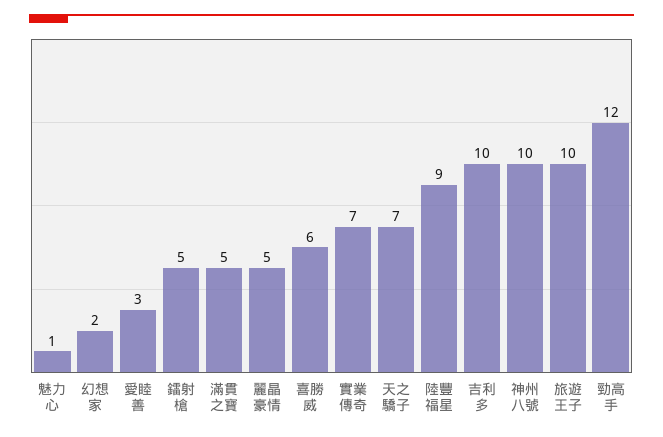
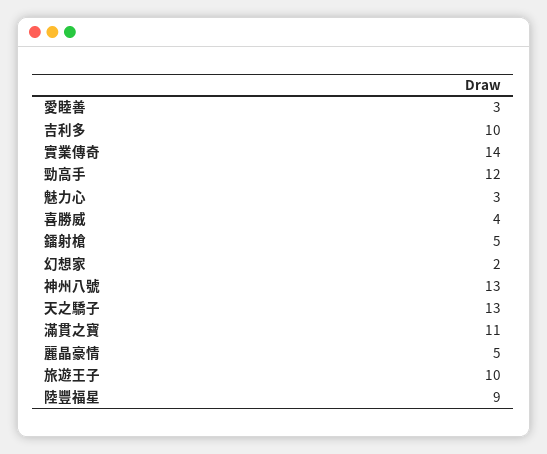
  {
-   "魅力心": 1,
+   "魅力心": 3,
    "幻想家": 2,
    "愛睦善": 3,
    "鐳射槍": 5,
-   "滿貫之寶": 5,
+   "滿貫之寶": 11,
    "麗晶豪情": 5,
-   "喜勝威": 6,
+   "喜勝威": 4,
-   "實業傳奇": 7,
+   "實業傳奇": 14,
-   "天之驕子": 7,
+   "天之驕子": 13,
    "陸豐福星": 9,
    "吉利多": 10,
-   "神州八號": 10,
+   "神州八號": 13,
    "旅遊王子": 10,
    "勁高手": 12
  }

